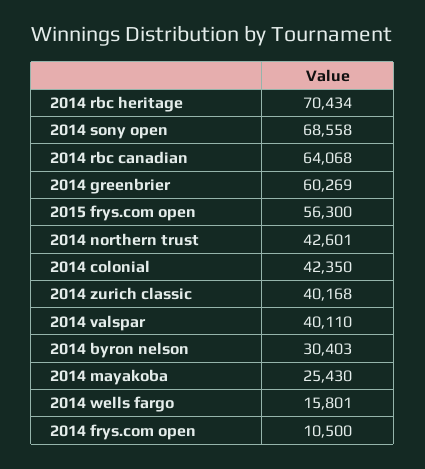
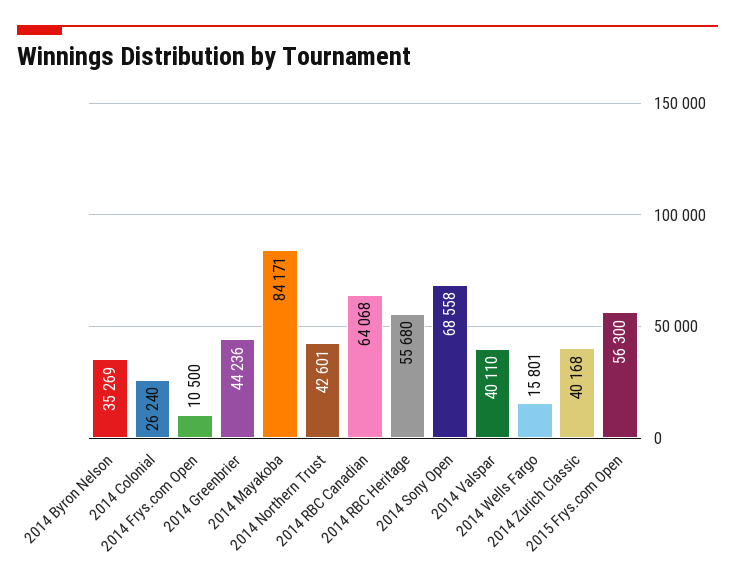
  {
-   "2014 rbc heritage": 70434,
+   "2014 rbc heritage": 55680,
    "2014 sony open": 68558,
    "2014 rbc canadian": 64068,
-   "2014 greenbrier": 60269,
+   "2014 greenbrier": 44236,
    "2015 frys.com open": 56300,
    "2014 northern trust": 42601,
-   "2014 colonial": 42350,
+   "2014 colonial": 26240,
    "2014 zurich classic": 40168,
    "2014 valspar": 40110,
-   "2014 byron nelson": 30403,
+   "2014 byron nelson": 35269,
-   "2014 mayakoba": 25430,
+   "2014 mayakoba": 84171,
    "2014 wells fargo": 15801,
    "2014 frys.com open": 10500
  }

